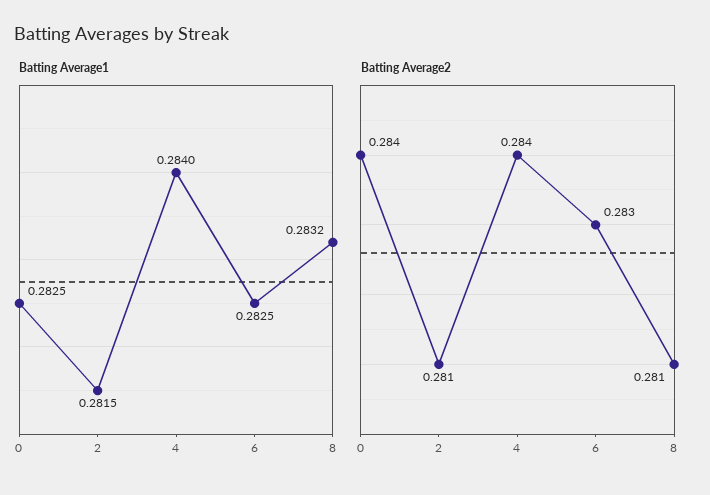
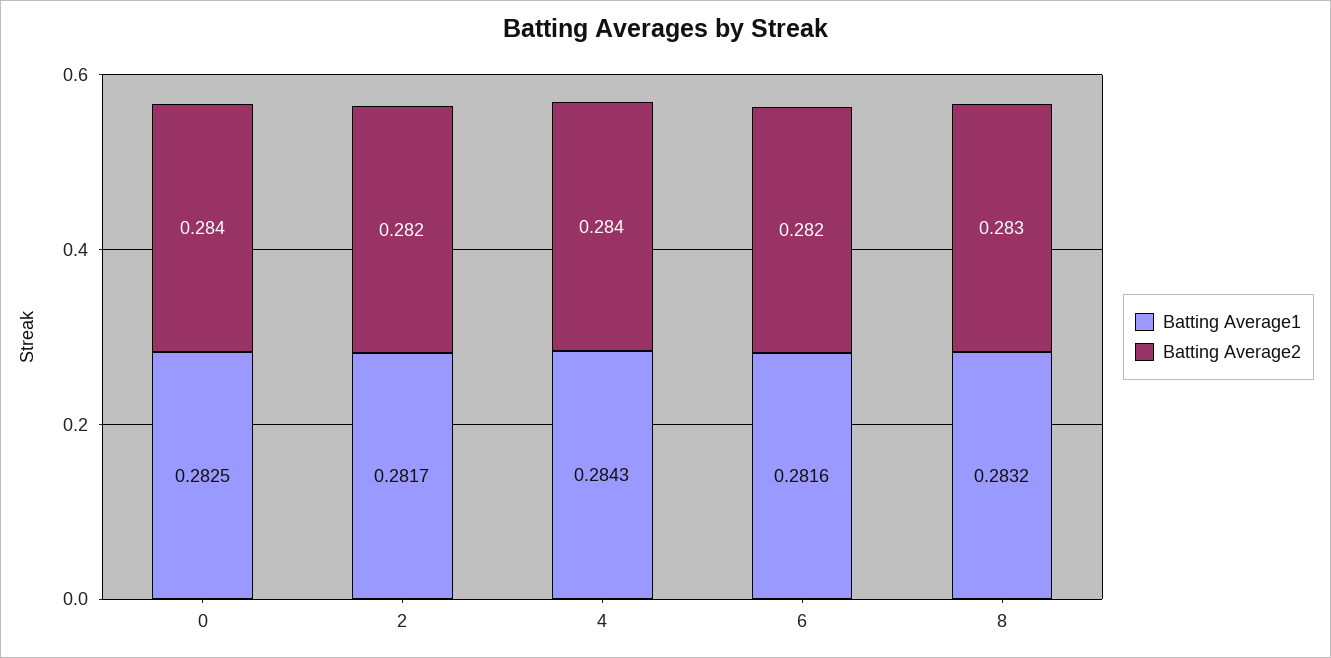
  {
    "Batting Average1": {
      "0": 0.2825,
-     "2": 0.2815,
+     "2": 0.2817,
-     "4": 0.284,
+     "4": 0.2843,
-     "6": 0.2825,
+     "6": 0.2816,
      "8": 0.2832
    },
    "Batting Average2": {
      "0": 0.284,
-     "2": 0.281,
+     "2": 0.282,
      "4": 0.284,
-     "6": 0.283,
+     "6": 0.282,
-     "8": 0.281
+     "8": 0.283
    }
  }

